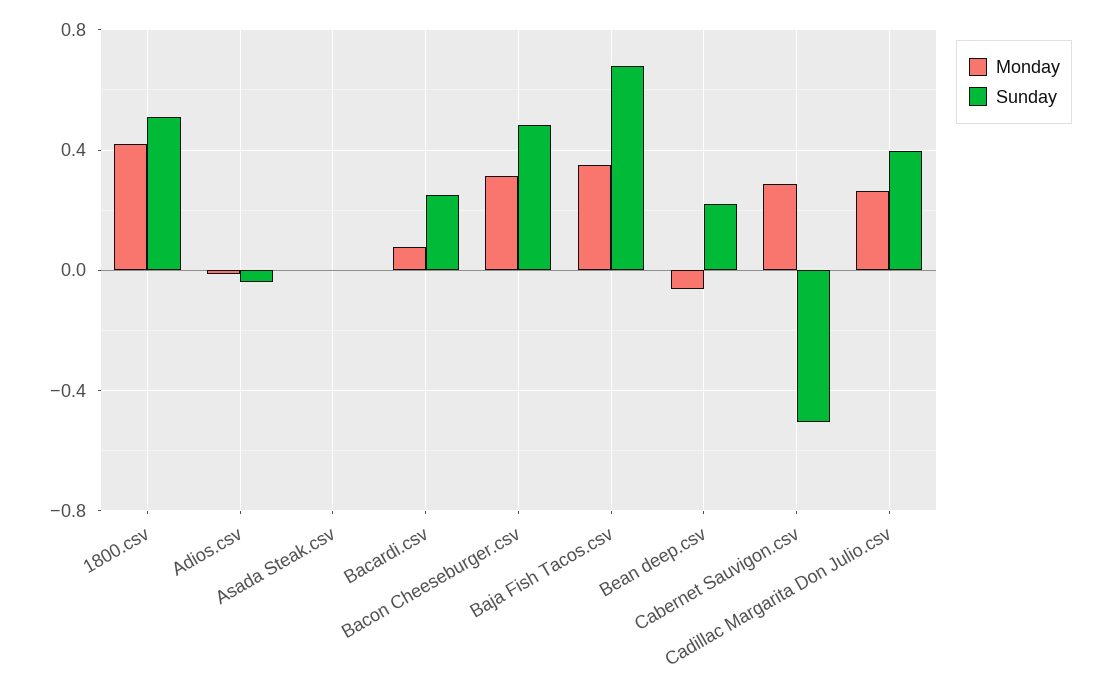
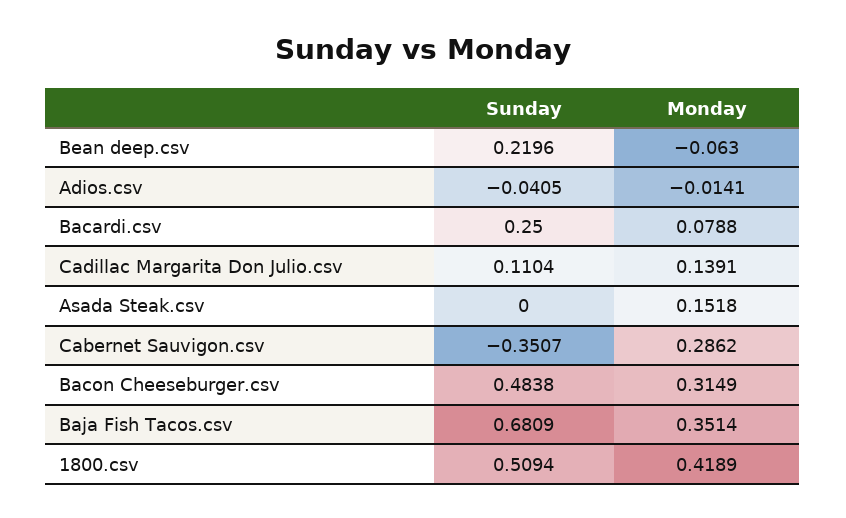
  {
    "Monday": {
      "1800.csv": 0.4189,
      "Adios.csv": -0.0141,
-     "Asada Steak.csv": 0,
+     "Asada Steak.csv": 0.1518,
      "Bacardi.csv": 0.0788,
      "Bacon Cheeseburger.csv": 0.3149,
      "Baja Fish Tacos.csv": 0.3514,
      "Bean deep.csv": -0.063,
      "Cabernet Sauvigon.csv": 0.2862,
-     "Cadillac Margarita Don Julio.csv": 0.25
+     "Cadillac Margarita Don Julio.csv": 0.1391
    },
    "Sunday": {
      "1800.csv": 0.5094,
      "Adios.csv": -0.0405,
      "Asada Steak.csv": 0,
      "Bacardi.csv": 0.25,
      "Bacon Cheeseburger.csv": 0.4838,
      "Baja Fish Tacos.csv": 0.6809,
      "Bean deep.csv": 0.2196,
-     "Cabernet Sauvigon.csv": -0.5,
+     "Cabernet Sauvigon.csv": -0.3507,
-     "Cadillac Margarita Don Julio.csv": 0.4
+     "Cadillac Margarita Don Julio.csv": 0.1104
    }
  }

